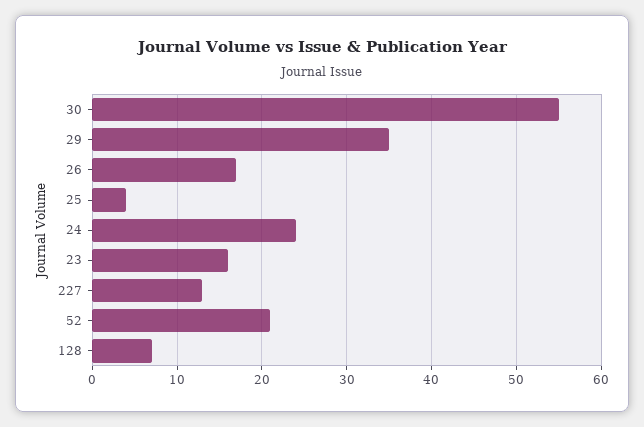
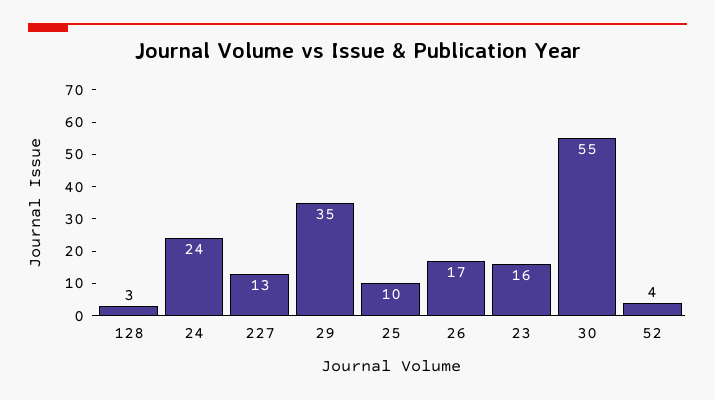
  {
    "30": 55,
    "29": 35,
    "26": 17,
-   "25": 4,
+   "25": 10,
    "24": 24,
    "23": 16,
    "227": 13,
-   "52": 21,
+   "52": 4,
-   "128": 7
+   "128": 3
  }

